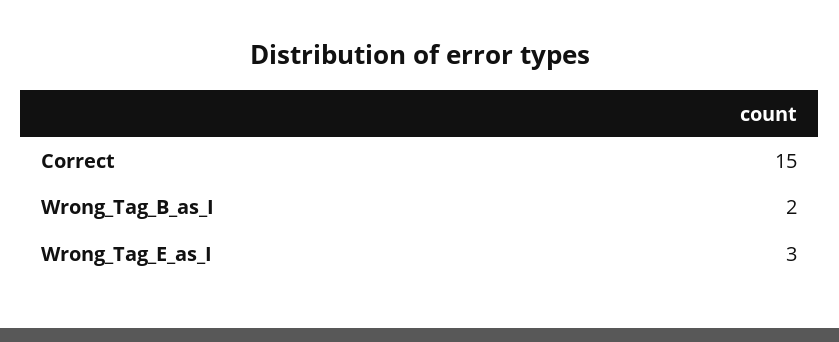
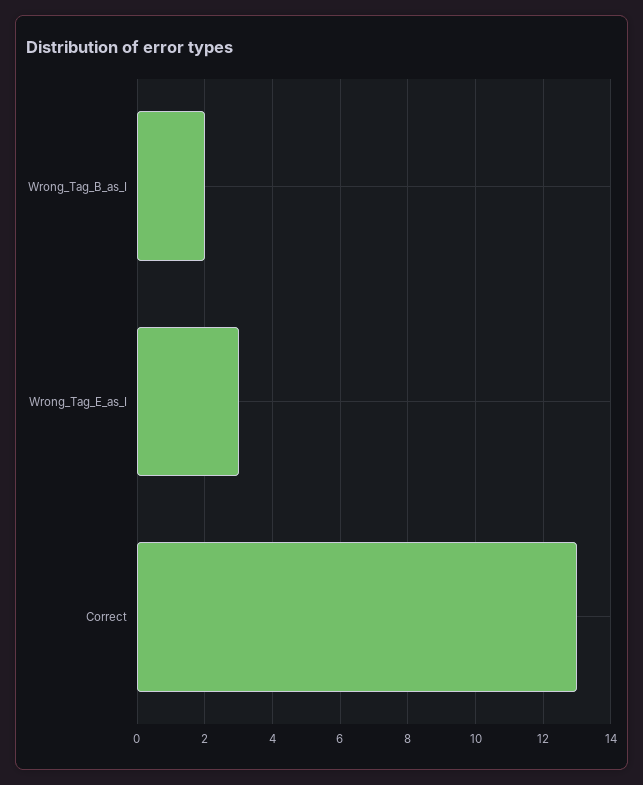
  {
-   "Correct": 15,
+   "Correct": 13,
    "Wrong_Tag_B_as_I": 2,
    "Wrong_Tag_E_as_I": 3
  }

